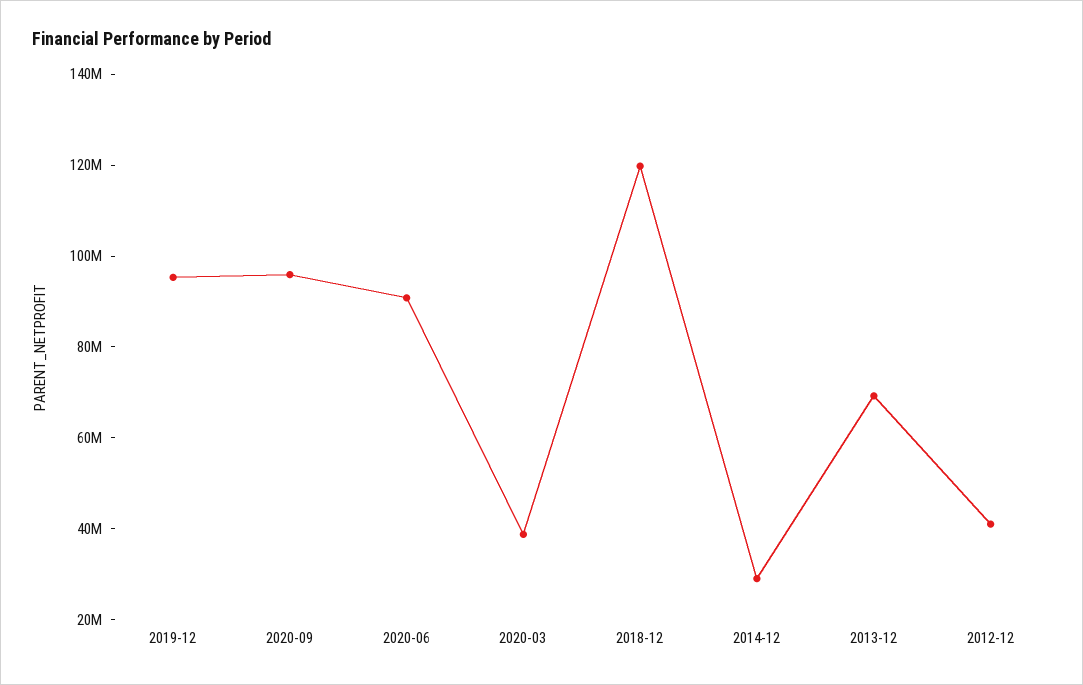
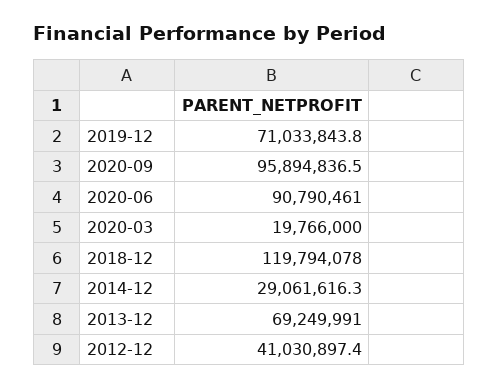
  {
-   "2019-12": 95000000,
+   "2019-12": 71033843.8,
    "2020-09": 95894836.5,
    "2020-06": 90790461,
-   "2020-03": 40000000,
+   "2020-03": 19766000,
    "2018-12": 119794078,
    "2014-12": 29061616.3,
    "2013-12": 69249991,
    "2012-12": 41030897.4
  }

